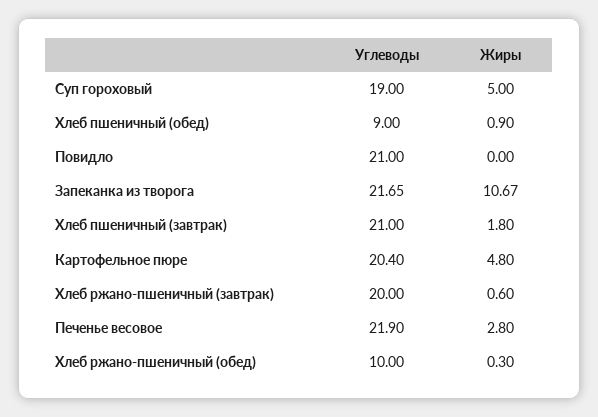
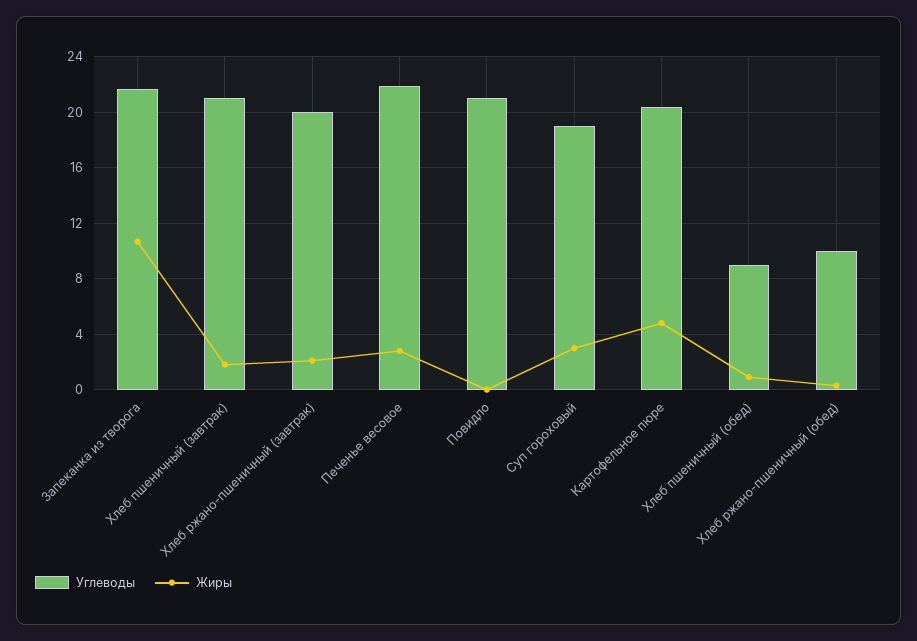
  {
    "Углеводы": {
      "Суп гороховый": 19,
      "Хлеб пшеничный (обед)": 9,
      "Повидло": 21,
      "Запеканка из творога": 21.65,
      "Хлеб пшеничный (завтрак)": 21,
      "Картофельное пюре": 20.4,
      "Хлеб ржано-пшеничный (завтрак)": 20,
      "Печенье весовое": 21.9,
      "Хлеб ржано-пшеничный (обед)": 10
    },
    "Жиры": {
-     "Суп гороховый": 5,
+     "Суп гороховый": 3,
      "Хлеб пшеничный (обед)": 0.9,
      "Повидло": 0,
      "Запеканка из творога": 10.67,
      "Хлеб пшеничный (завтрак)": 1.8,
      "Картофельное пюре": 4.8,
-     "Хлеб ржано-пшеничный (завтрак)": 0.6,
+     "Хлеб ржано-пшеничный (завтрак)": 2,
      "Печенье весовое": 2.8,
      "Хлеб ржано-пшеничный (обед)": 0.3
    }
  }

